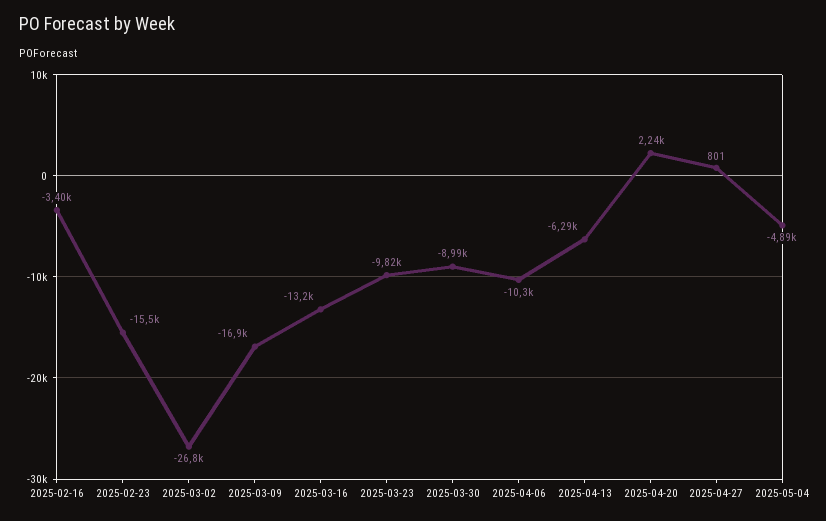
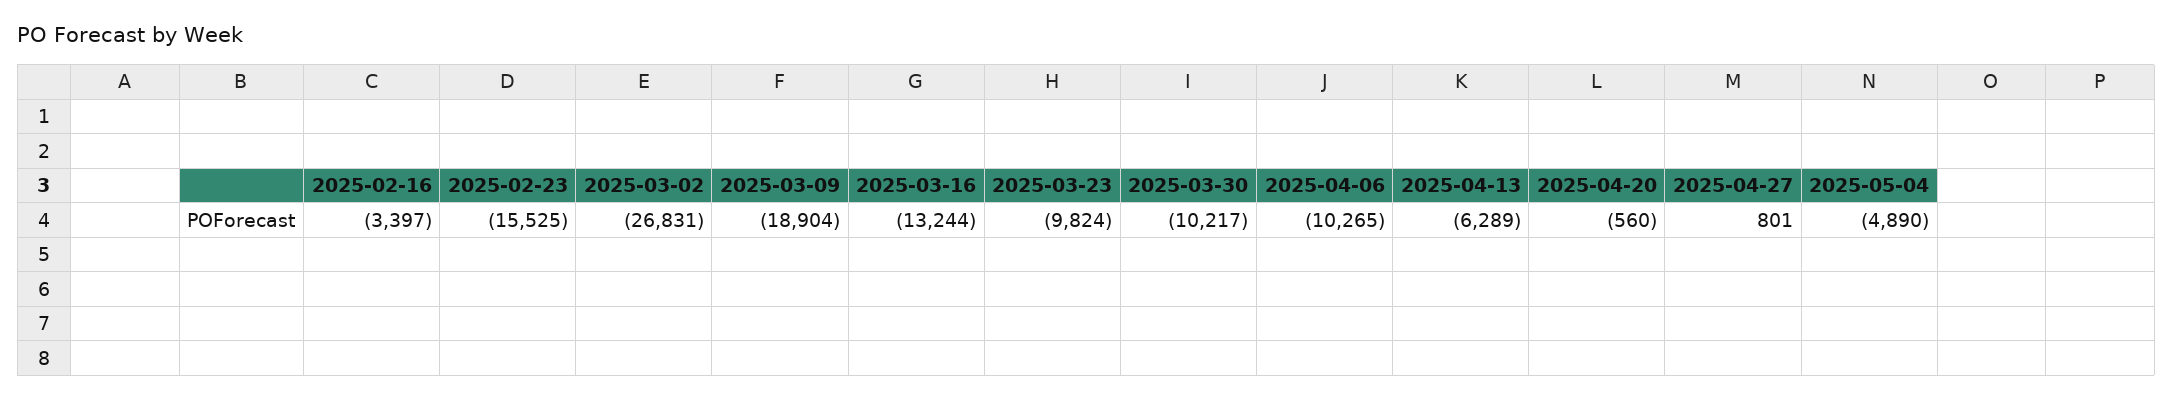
  {
    "2025-02-16": -3397,
    "2025-02-23": -15525,
    "2025-03-02": -26831,
-   "2025-03-09": -16900,
+   "2025-03-09": -18904,
    "2025-03-16": -13244,
    "2025-03-23": -9824,
-   "2025-03-30": -8990,
+   "2025-03-30": -10217,
    "2025-04-06": -10265,
    "2025-04-13": -6289,
-   "2025-04-20": 2240,
+   "2025-04-20": -560,
    "2025-04-27": 801,
    "2025-05-04": -4890
  }

